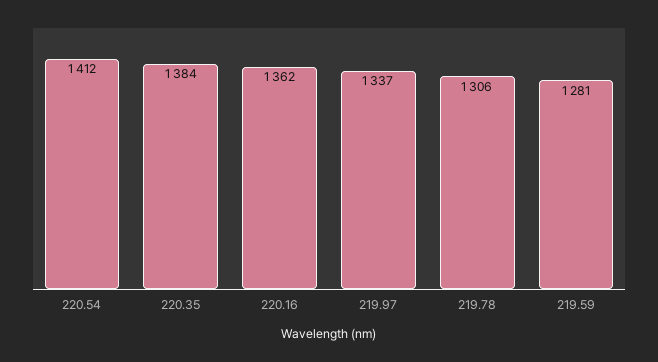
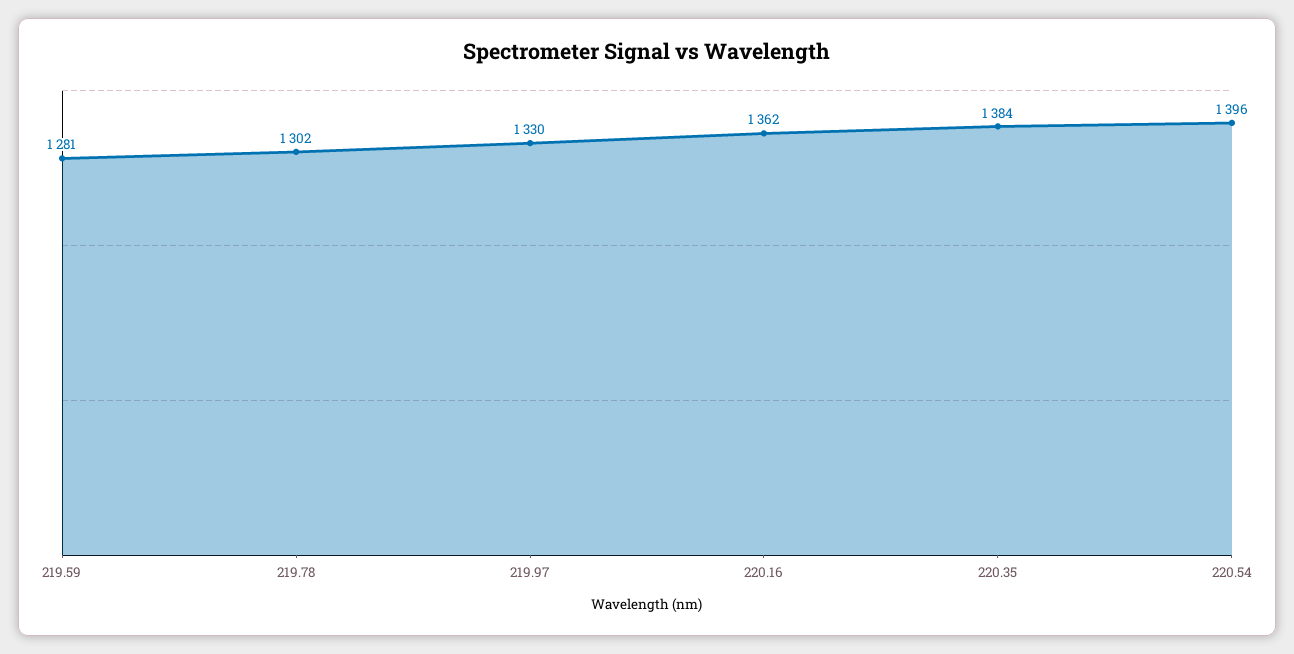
  {
-   "220.54": 1412,
+   "220.54": 1396,
    "220.35": 1384,
    "220.16": 1362,
-   "219.97": 1337,
+   "219.97": 1330,
-   "219.78": 1306,
+   "219.78": 1302,
    "219.59": 1281
  }

